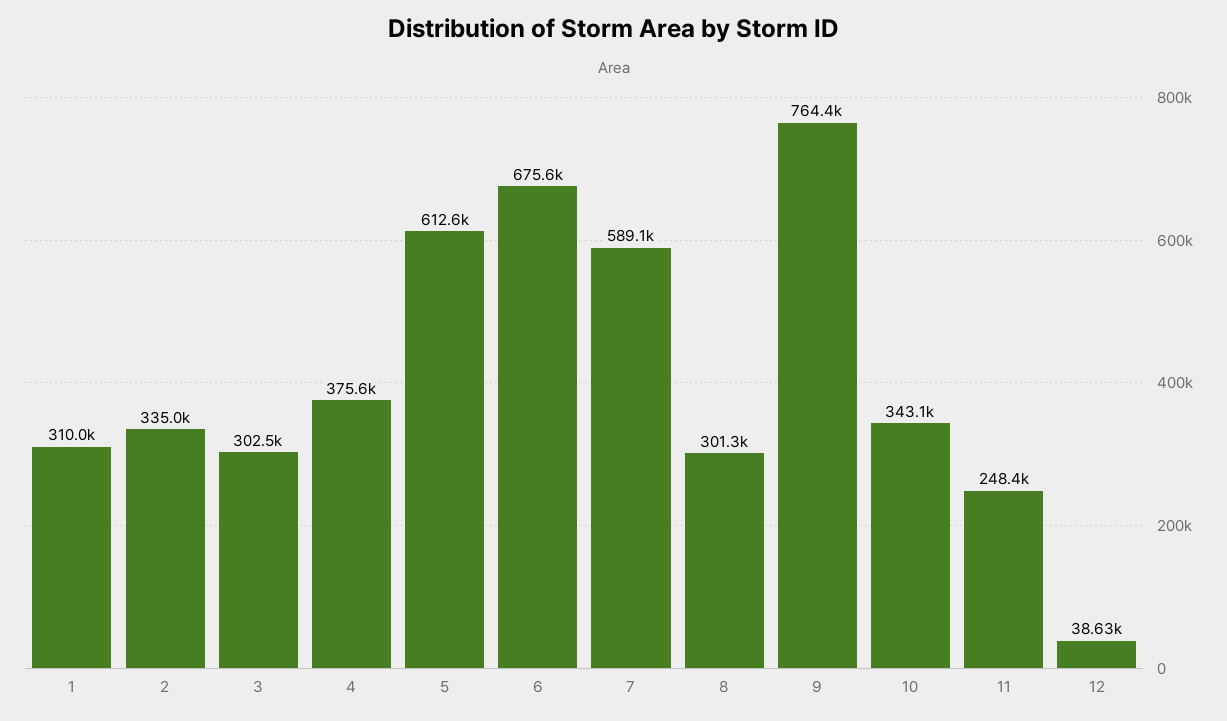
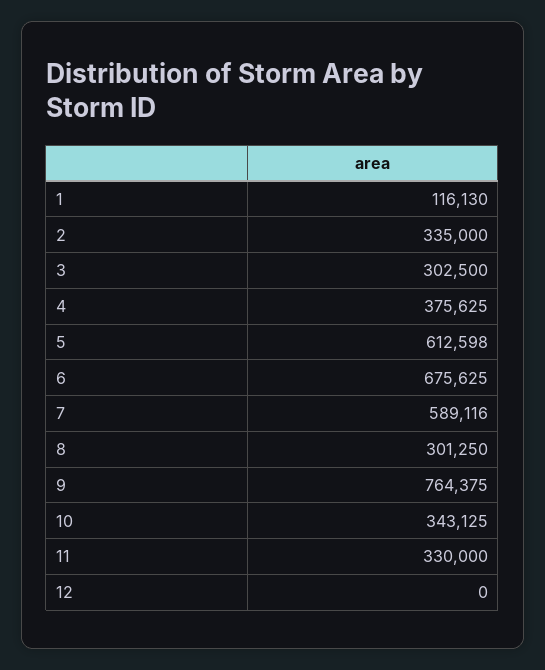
  {
-   "1": 310000,
+   "1": 116130,
    "2": 335000,
    "3": 302500,
    "4": 375625,
    "5": 612598,
    "6": 675625,
    "7": 589116,
    "8": 301250,
    "9": 764375,
    "10": 343125,
-   "11": 248400,
+   "11": 330000,
-   "12": 38630
+   "12": 0
  }

